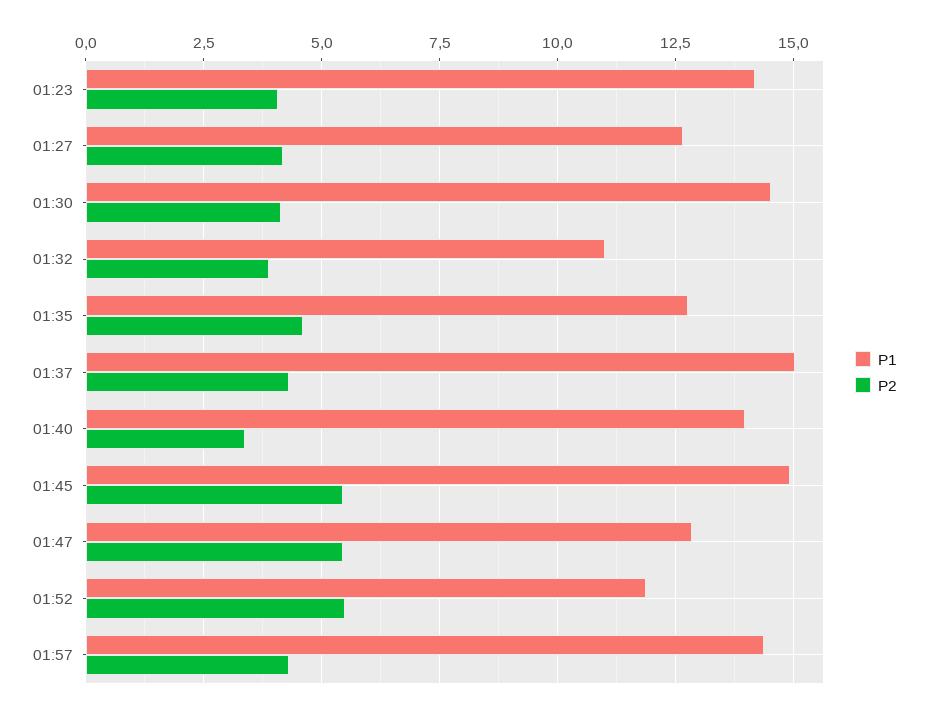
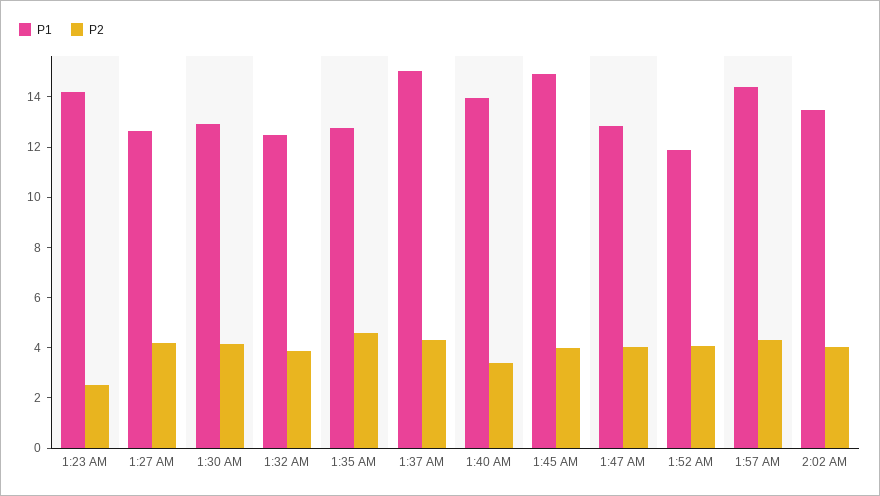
  {
    "P1": {
      "01:23": 14.25,
      "01:27": 12.75,
-     "01:30": 14.5,
+     "01:30": 13,
-     "01:32": 11,
+     "01:32": 12.5,
      "01:35": 12.75,
      "01:37": 15,
      "01:40": 14,
      "01:45": 15,
      "01:47": 12.75,
      "01:52": 12,
-     "01:57": 14.5
+     "01:57": 14.5,
+     "2:02 AM": 13.5
    },
    "P2": {
-     "01:23": 4,
+     "01:23": 2.5,
      "01:27": 4.25,
      "01:30": 4.25,
      "01:32": 4,
      "01:35": 4.5,
      "01:37": 4.25,
      "01:40": 3.5,
-     "01:45": 5.5,
+     "01:45": 4,
-     "01:47": 5.5,
+     "01:47": 4,
-     "01:52": 5.5,
+     "01:52": 4,
-     "01:57": 4.25
+     "01:57": 4.25,
+     "2:02 AM": 4
    }
  }

